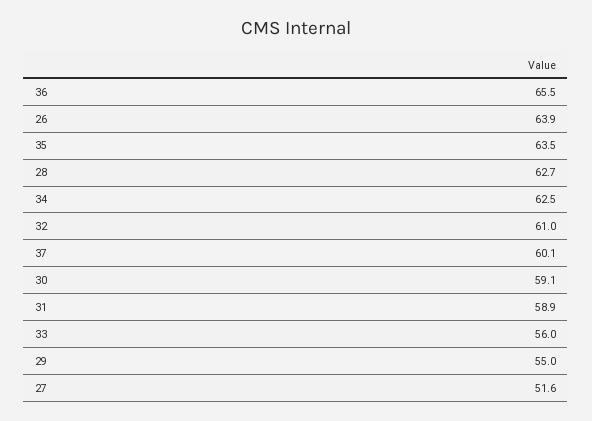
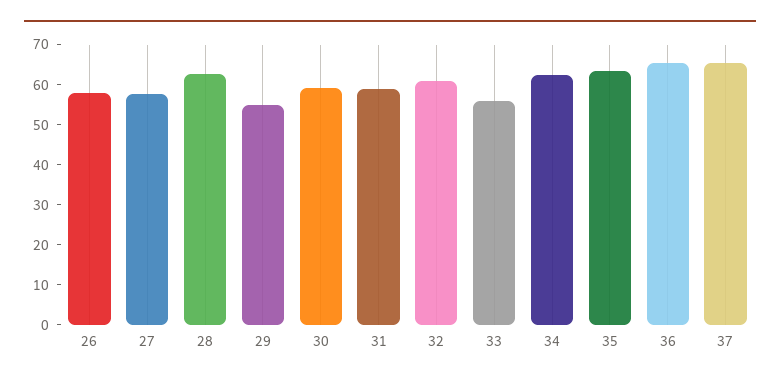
  {
    "36": 65.5,
-   "26": 63.9,
+   "26": 58,
    "35": 63.5,
    "28": 62.7,
    "34": 62.5,
    "32": 61,
-   "37": 60.1,
+   "37": 66,
    "30": 59.1,
    "31": 58.9,
    "33": 56,
    "29": 55,
-   "27": 51.6
+   "27": 58
  }

